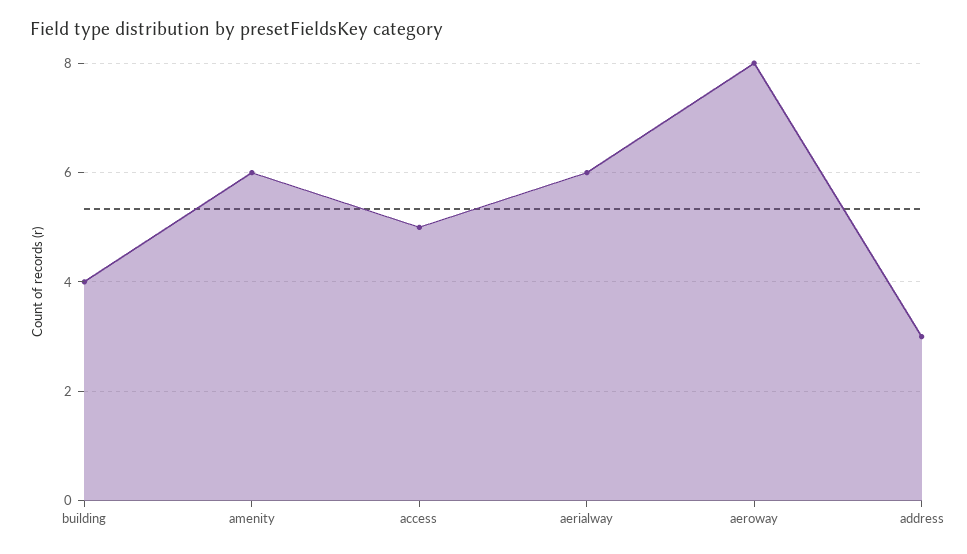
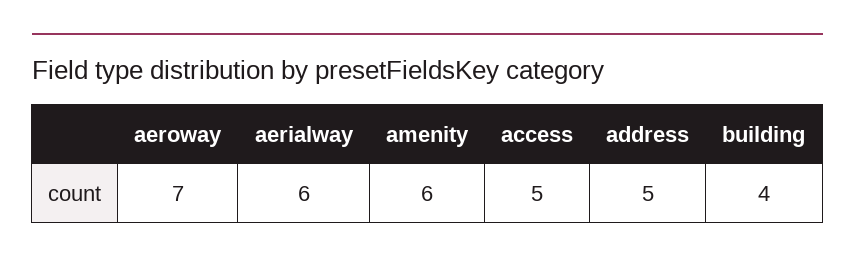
  {
    "building": 4,
    "amenity": 6,
    "access": 5,
    "aerialway": 6,
-   "aeroway": 8,
+   "aeroway": 7,
-   "address": 3
+   "address": 5
  }

